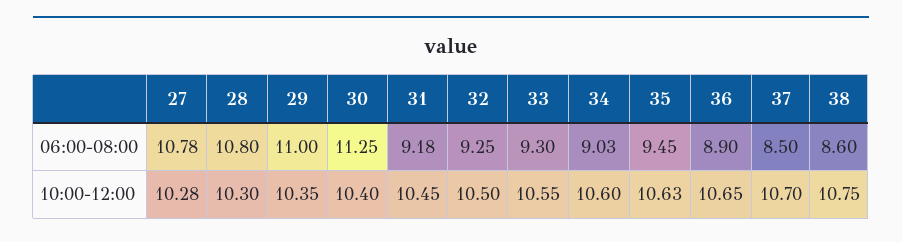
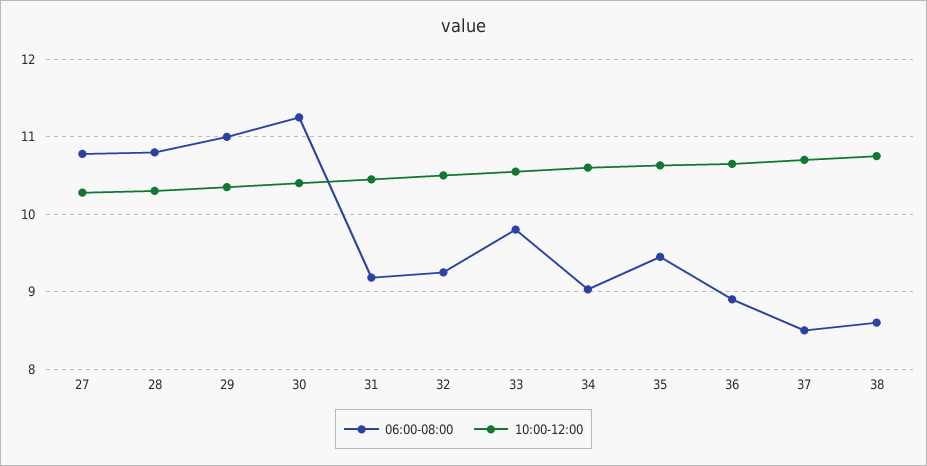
  {
    "06:00-08:00": {
      "27": 10.78,
      "28": 10.8,
      "29": 11,
      "30": 11.25,
      "31": 9.18,
      "32": 9.25,
-     "33": 9.3,
+     "33": 9.8,
      "34": 9.03,
      "35": 9.45,
      "36": 8.9,
      "37": 8.5,
      "38": 8.6
    },
    "10:00-12:00": {
      "27": 10.28,
      "28": 10.3,
      "29": 10.35,
      "30": 10.4,
      "31": 10.45,
      "32": 10.5,
      "33": 10.55,
      "34": 10.6,
      "35": 10.63,
      "36": 10.65,
      "37": 10.7,
      "38": 10.75
    }
  }

